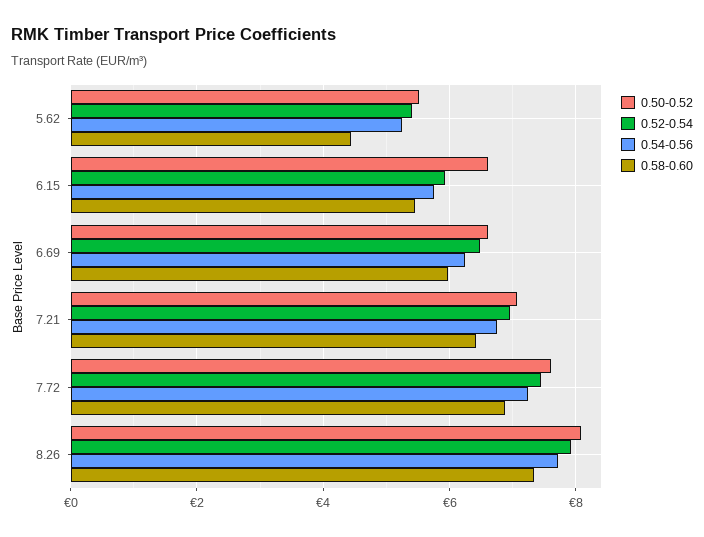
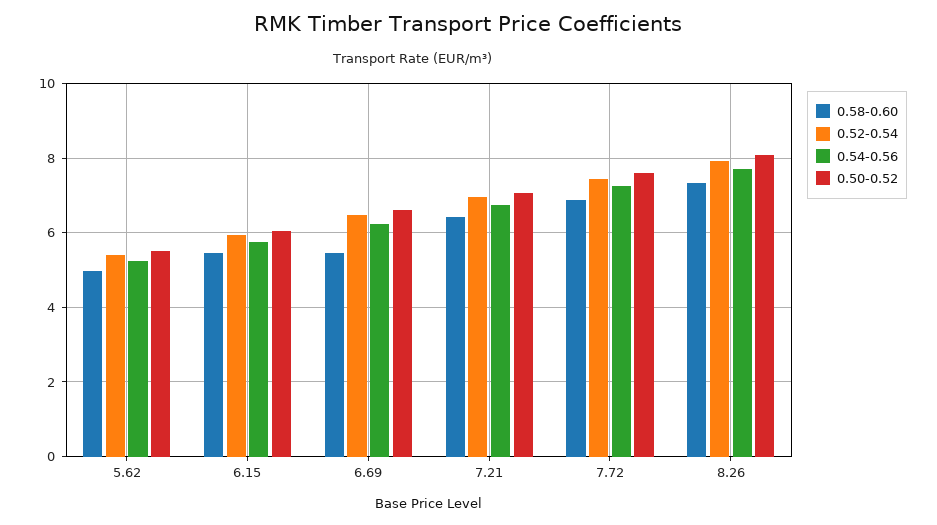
  {
    "0.50-0.52": {
      "5.62": 5.6,
-     "6.15": 6.6,
+     "6.15": 6,
      "6.69": 6.6,
      "7.21": 7,
      "7.72": 7.6,
      "8.26": 8
    },
    "0.52-0.54": {
      "5.62": 5.4,
      "6.15": 6,
      "6.69": 6.4,
      "7.21": 7,
      "7.72": 7.4,
      "8.26": 8
    },
    "0.54-0.56": {
      "5.62": 5.2,
      "6.15": 5.8,
      "6.69": 6.2,
      "7.21": 6.8,
      "7.72": 7.2,
      "8.26": 7.8
    },
    "0.58-0.60": {
-     "5.62": 4.4,
+     "5.62": 5,
      "6.15": 5.4,
-     "6.69": 6,
+     "6.69": 5.4,
      "7.21": 6.4,
      "7.72": 6.8,
      "8.26": 7.4
    }
  }

